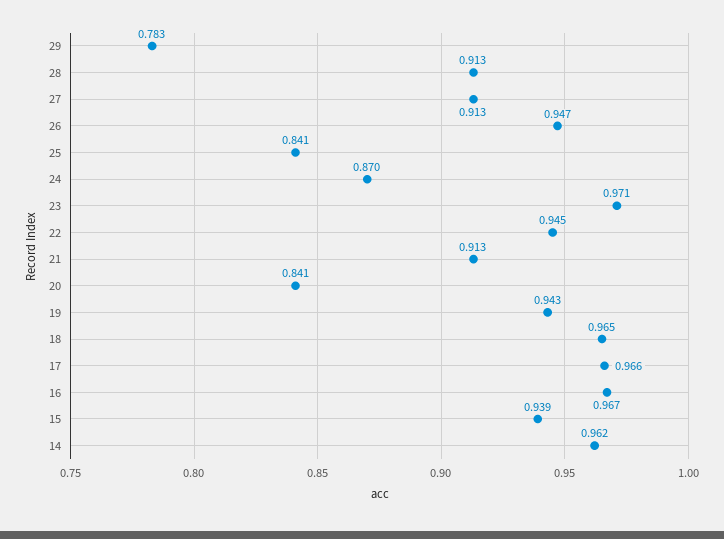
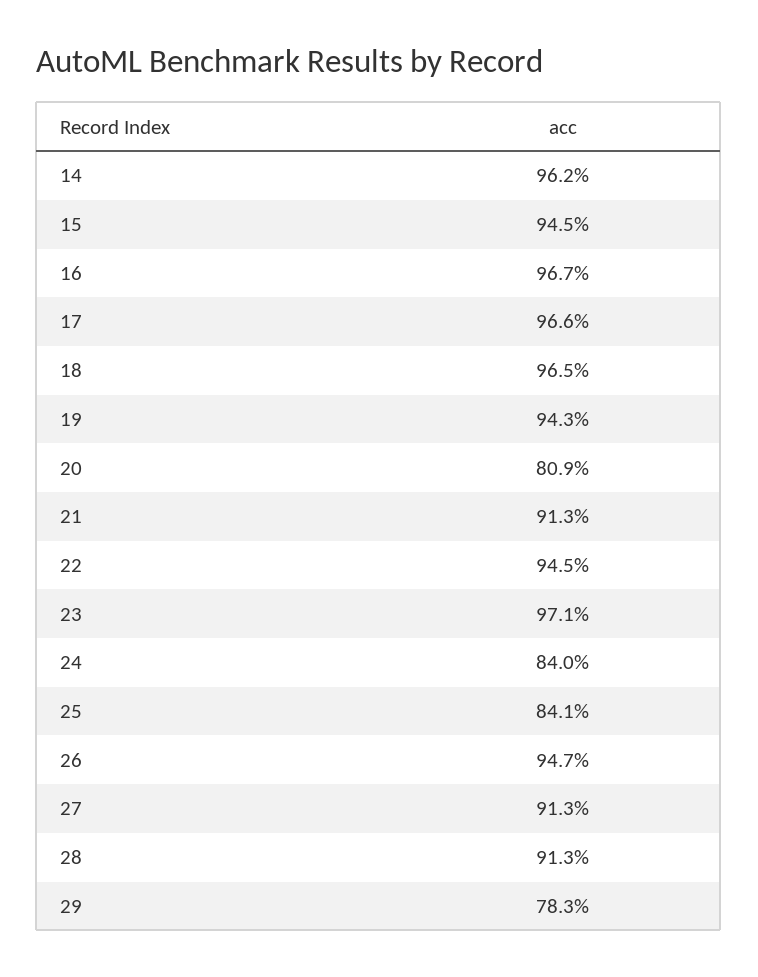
  {
    "29": 0.783,
    "28": 0.913,
    "27": 0.913,
    "26": 0.947,
    "25": 0.841,
-   "24": 0.87,
+   "24": 0.84,
    "23": 0.971,
    "22": 0.945,
    "21": 0.913,
-   "20": 0.841,
+   "20": 0.809,
    "19": 0.943,
    "18": 0.965,
    "17": 0.966,
    "16": 0.967,
-   "15": 0.939,
+   "15": 0.945,
    "14": 0.962
  }

